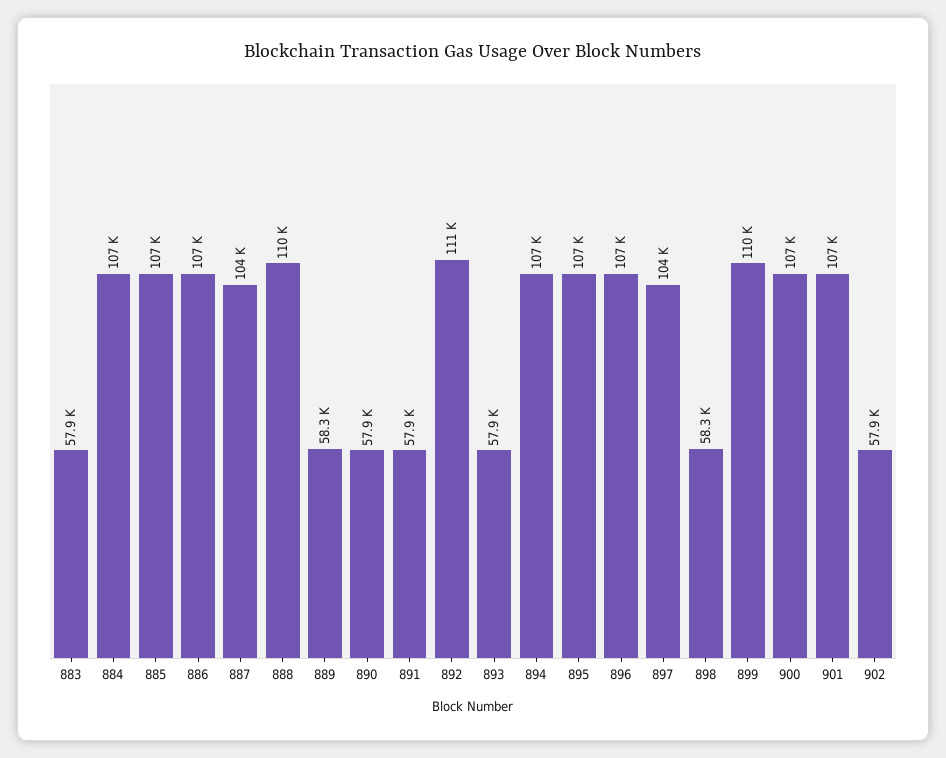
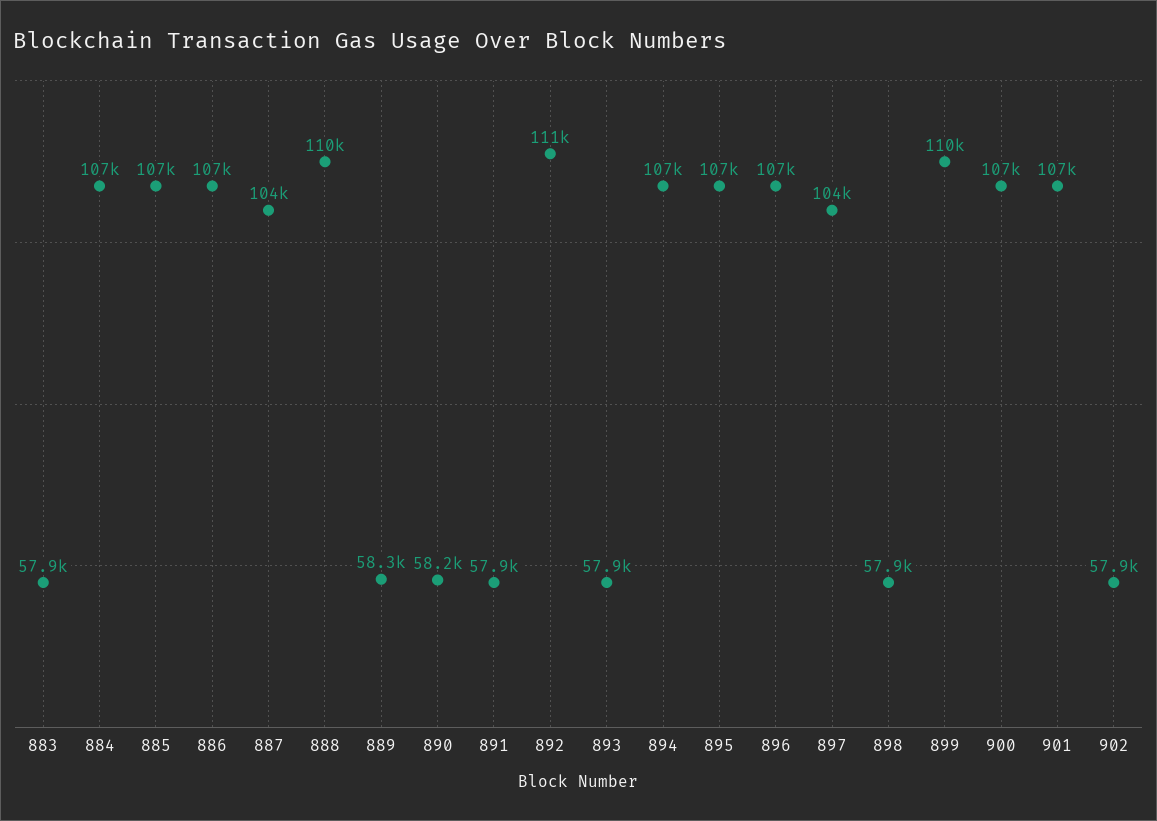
  {
    "883": 57900,
    "884": 107000,
    "885": 107000,
    "886": 107000,
    "887": 104000,
    "888": 110000,
    "889": 58300,
-   "890": 57900,
+   "890": 58200,
    "891": 57900,
    "892": 111000,
    "893": 57900,
    "894": 107000,
    "895": 107000,
    "896": 107000,
    "897": 104000,
-   "898": 58300,
+   "898": 57900,
    "899": 110000,
    "900": 107000,
    "901": 107000,
    "902": 57900
  }

